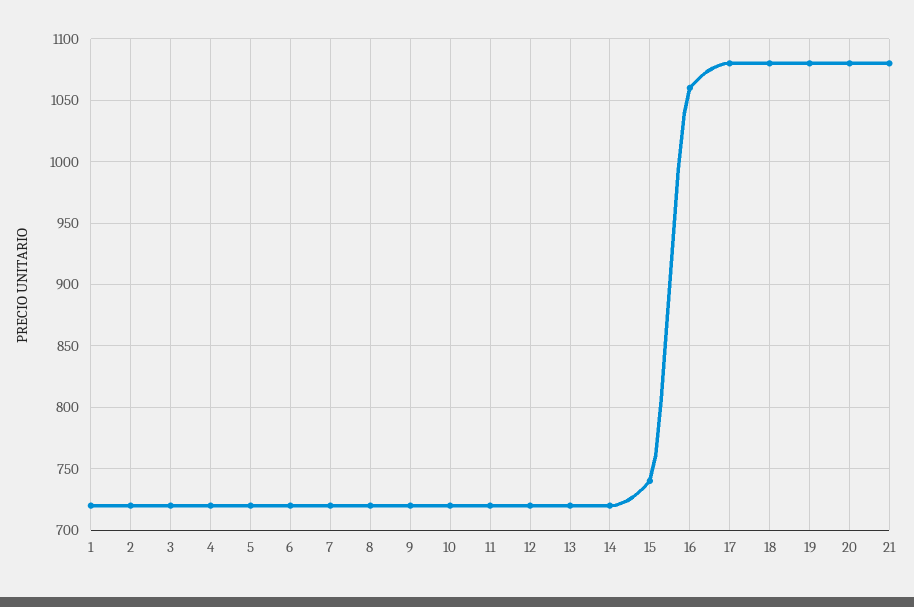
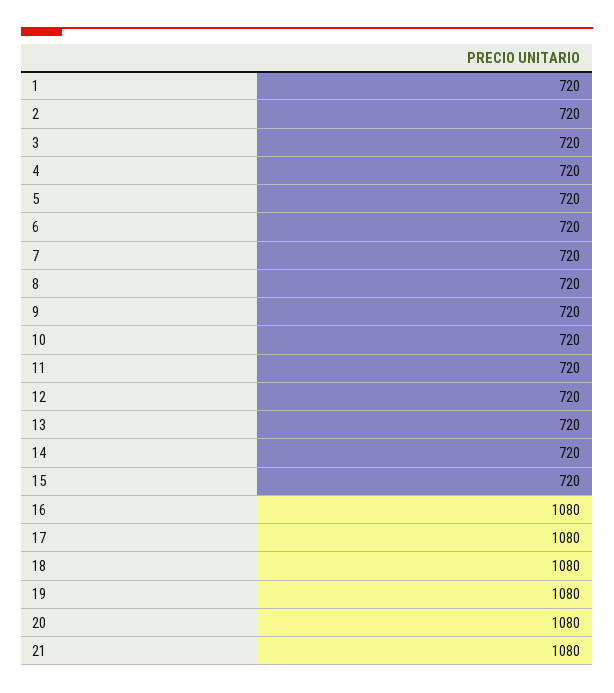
  {
    "1": 720,
    "2": 720,
    "3": 720,
    "4": 720,
    "5": 720,
    "6": 720,
    "7": 720,
    "8": 720,
    "9": 720,
    "10": 720,
    "11": 720,
    "12": 720,
    "13": 720,
    "14": 720,
-   "15": 740,
+   "15": 720,
-   "16": 1060,
+   "16": 1080,
    "17": 1080,
    "18": 1080,
    "19": 1080,
    "20": 1080,
    "21": 1080
  }

